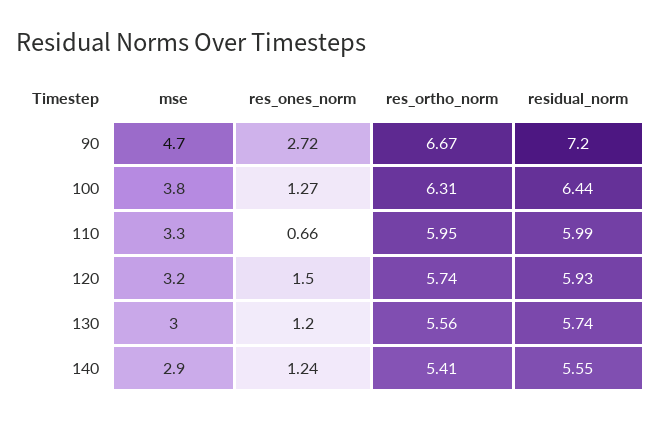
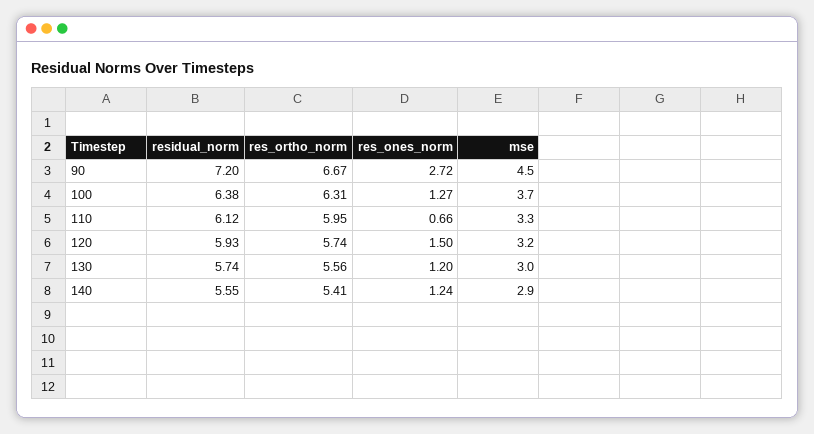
  {
    "mse": {
-     "90": 4.7,
+     "90": 4.5,
-     "100": 3.8,
+     "100": 3.7,
      "110": 3.3,
      "120": 3.2,
      "130": 3,
      "140": 2.9
    },
    "res_ones_norm": {
      "90": 2.72,
      "100": 1.27,
      "110": 0.66,
      "120": 1.5,
      "130": 1.2,
      "140": 1.24
    },
    "res_ortho_norm": {
      "90": 6.67,
      "100": 6.31,
      "110": 5.95,
      "120": 5.74,
      "130": 5.56,
      "140": 5.41
    },
    "residual_norm": {
      "90": 7.2,
-     "100": 6.44,
+     "100": 6.38,
-     "110": 5.99,
+     "110": 6.12,
      "120": 5.93,
      "130": 5.74,
      "140": 5.55
    }
  }

